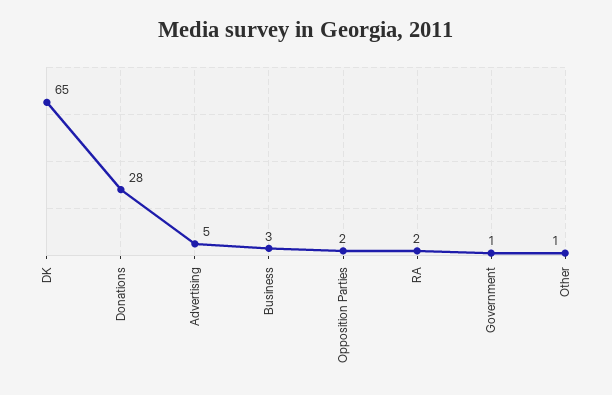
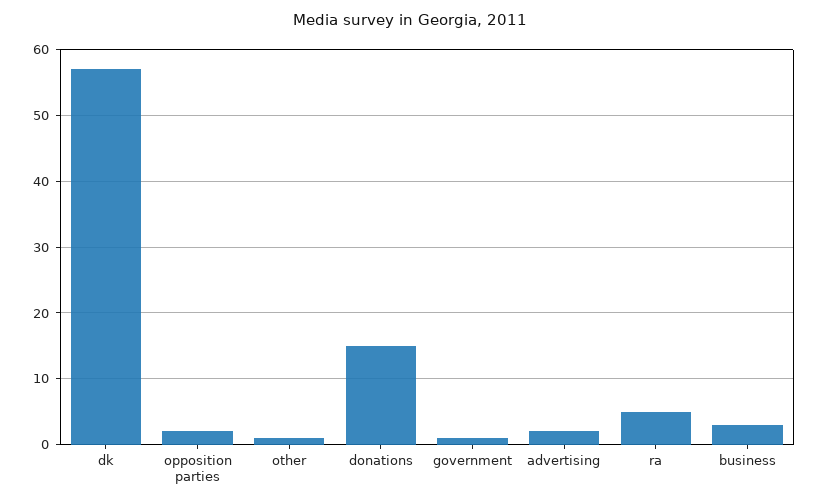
  {
-   "DK": 65,
+   "DK": 57,
-   "Donations": 28,
+   "Donations": 15,
-   "Advertising": 5,
+   "Advertising": 2,
    "Business": 3,
    "Opposition Parties": 2,
-   "RA": 2,
+   "RA": 5,
    "Government": 1,
    "Other": 1
  }

